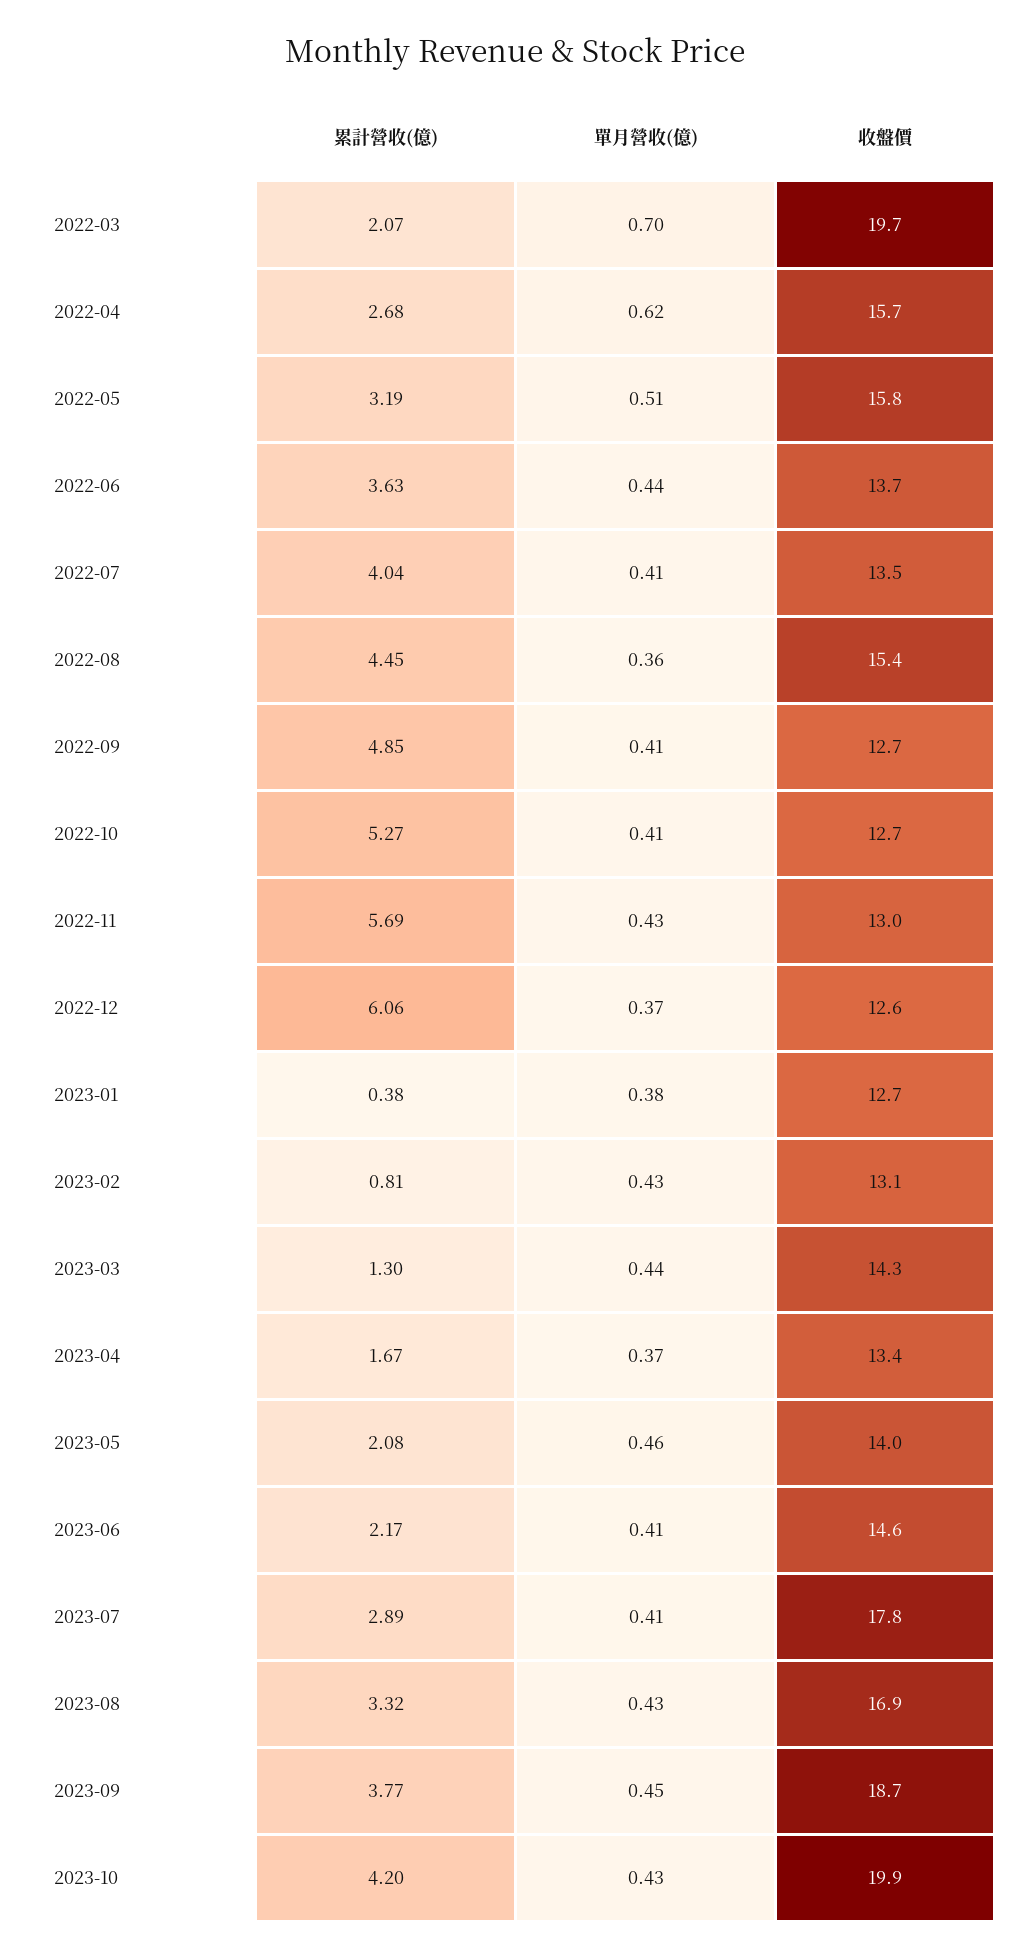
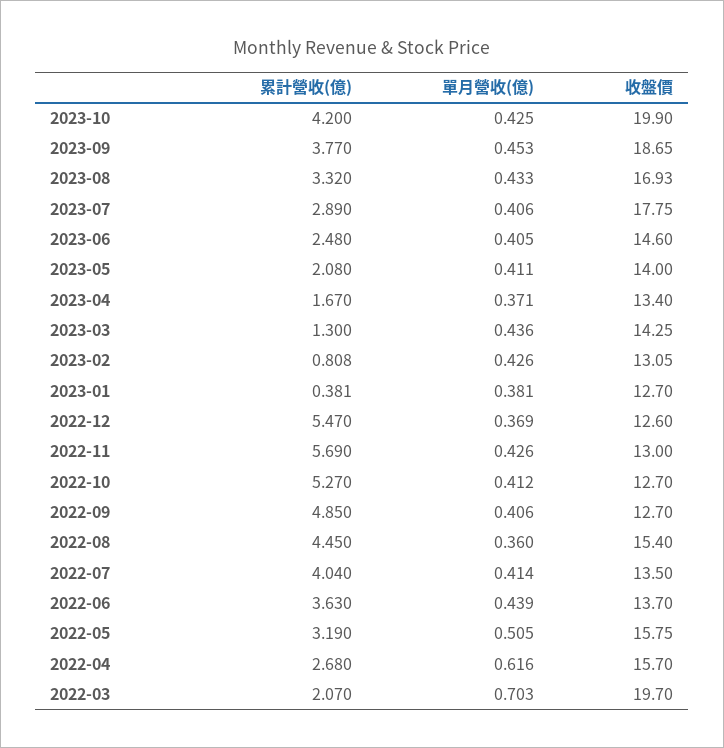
  {
    "累計營收(億)": {
      "2022-03": 2.07,
      "2022-04": 2.68,
      "2022-05": 3.19,
      "2022-06": 3.63,
      "2022-07": 4.04,
      "2022-08": 4.45,
      "2022-09": 4.85,
      "2022-10": 5.27,
      "2022-11": 5.69,
-     "2022-12": 6.06,
+     "2022-12": 5.47,
      "2023-01": 0.381,
      "2023-02": 0.808,
      "2023-03": 1.3,
      "2023-04": 1.67,
      "2023-05": 2.08,
-     "2023-06": 2.17,
+     "2023-06": 2.48,
      "2023-07": 2.89,
      "2023-08": 3.32,
      "2023-09": 3.77,
      "2023-10": 4.2
    },
    "單月營收(億)": {
      "2022-03": 0.703,
      "2022-04": 0.616,
      "2022-05": 0.505,
      "2022-06": 0.439,
      "2022-07": 0.414,
      "2022-08": 0.36,
      "2022-09": 0.406,
      "2022-10": 0.412,
      "2022-11": 0.426,
      "2022-12": 0.369,
      "2023-01": 0.381,
      "2023-02": 0.426,
      "2023-03": 0.436,
      "2023-04": 0.371,
-     "2023-05": 0.46,
+     "2023-05": 0.411,
      "2023-06": 0.405,
      "2023-07": 0.406,
      "2023-08": 0.433,
      "2023-09": 0.453,
      "2023-10": 0.425
    },
    "收盤價": {
      "2022-03": 19.7,
      "2022-04": 15.7,
      "2022-05": 15.75,
      "2022-06": 13.7,
      "2022-07": 13.5,
      "2022-08": 15.4,
      "2022-09": 12.7,
      "2022-10": 12.7,
      "2022-11": 13,
      "2022-12": 12.6,
      "2023-01": 12.7,
      "2023-02": 13.05,
      "2023-03": 14.25,
      "2023-04": 13.4,
      "2023-05": 14,
      "2023-06": 14.6,
      "2023-07": 17.75,
      "2023-08": 16.93,
      "2023-09": 18.65,
      "2023-10": 19.9
    }
  }

